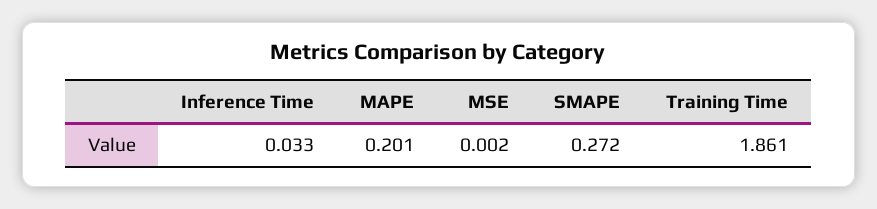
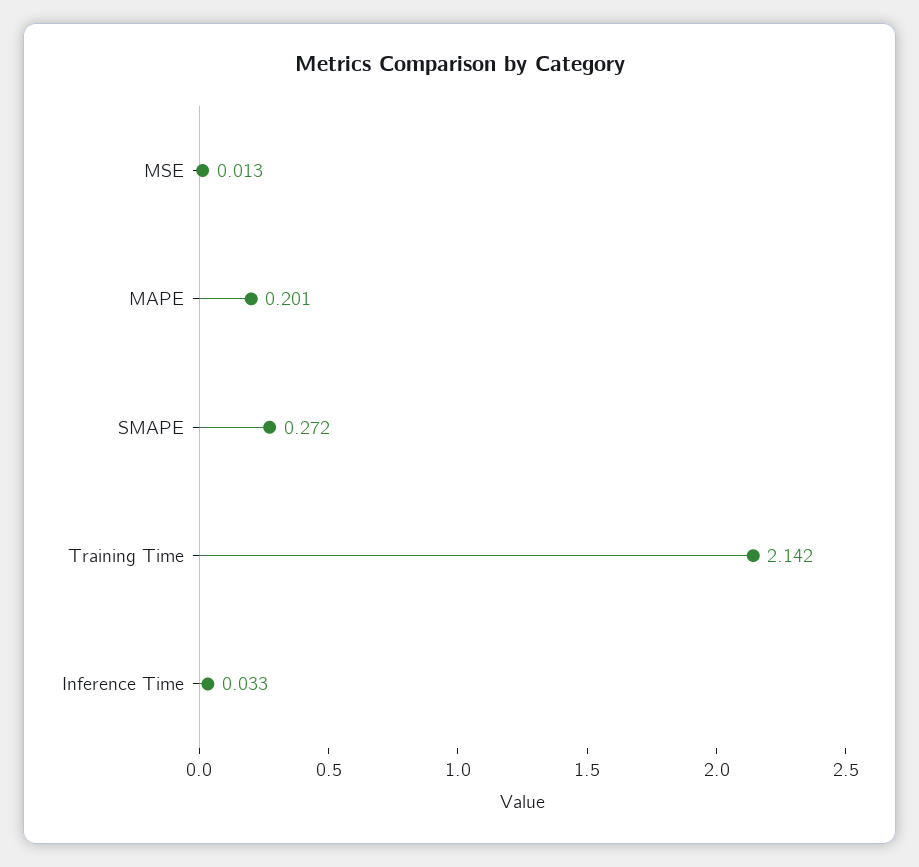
  {
    "Inference Time": 0.033,
    "MAPE": 0.201,
-   "MSE": 0.002,
+   "MSE": 0.013,
    "SMAPE": 0.272,
-   "Training Time": 1.861
+   "Training Time": 2.142
  }

